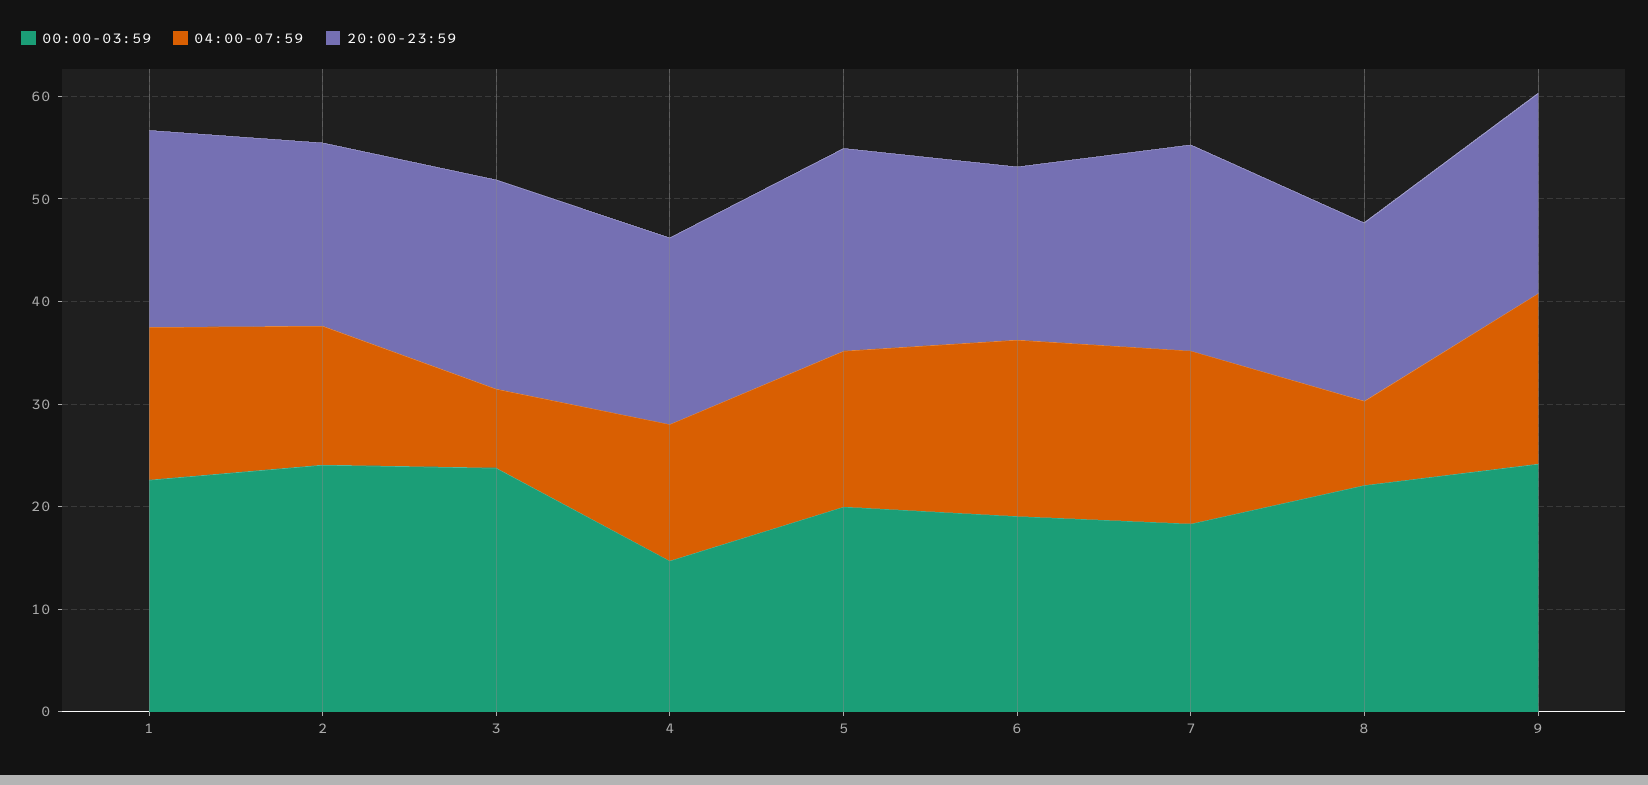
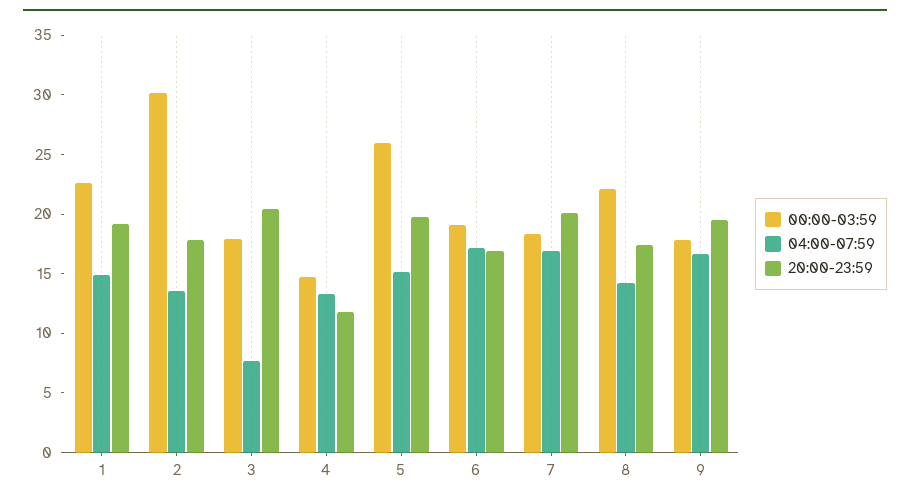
  {
    "00:00-03:59": {
      "1": 23,
-     "2": 24,
+     "2": 30,
-     "3": 24,
+     "3": 18,
      "4": 15,
-     "5": 20,
+     "5": 26,
      "6": 19,
      "7": 18,
      "8": 22,
-     "9": 24
+     "9": 18
    },
    "04:00-07:59": {
      "1": 15,
      "2": 14,
      "3": 8,
      "4": 13,
      "5": 15,
      "6": 17,
      "7": 17,
-     "8": 8,
+     "8": 14,
      "9": 17
    },
    "20:00-23:59": {
      "1": 19,
      "2": 18,
      "3": 20,
-     "4": 18,
+     "4": 12,
      "5": 20,
      "6": 17,
      "7": 20,
      "8": 17,
      "9": 20
    }
  }

